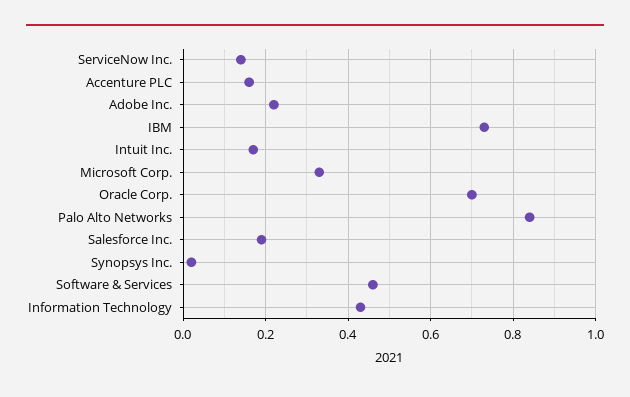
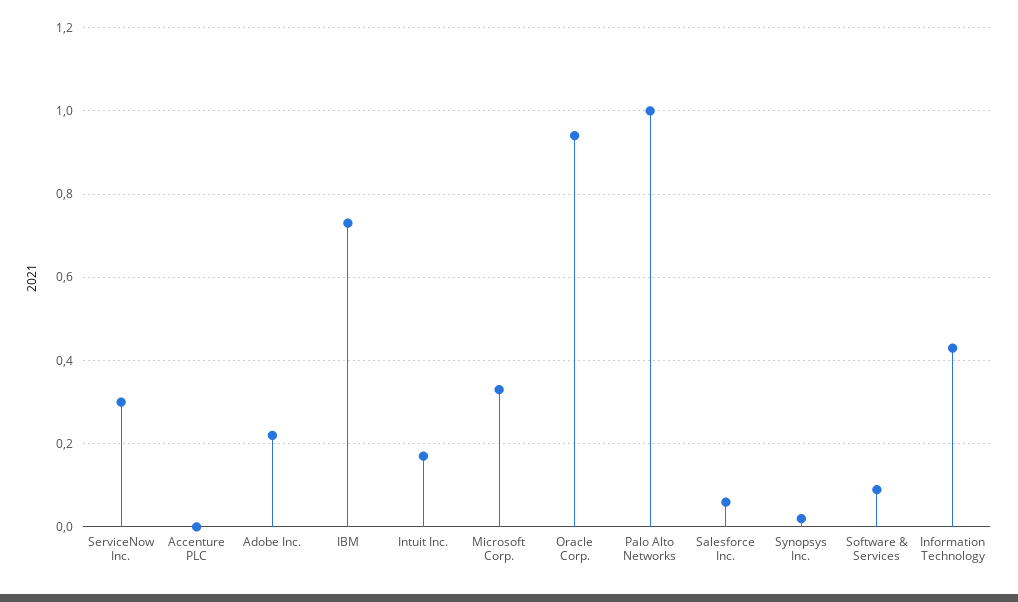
  {
-   "ServiceNow Inc.": 0.15,
+   "ServiceNow Inc.": 0.3,
-   "Accenture PLC": 0.15,
+   "Accenture PLC": 0,
    "Adobe Inc.": 0.2,
    "IBM": 0.75,
    "Intuit Inc.": 0.15,
    "Microsoft Corp.": 0.35,
-   "Oracle Corp.": 0.7,
+   "Oracle Corp.": 0.95,
-   "Palo Alto Networks": 0.85,
+   "Palo Alto Networks": 1,
-   "Salesforce Inc.": 0.2,
+   "Salesforce Inc.": 0.05,
    "Synopsys Inc.": 0,
-   "Software & Services": 0.45,
+   "Software & Services": 0.1,
    "Information Technology": 0.45
  }

